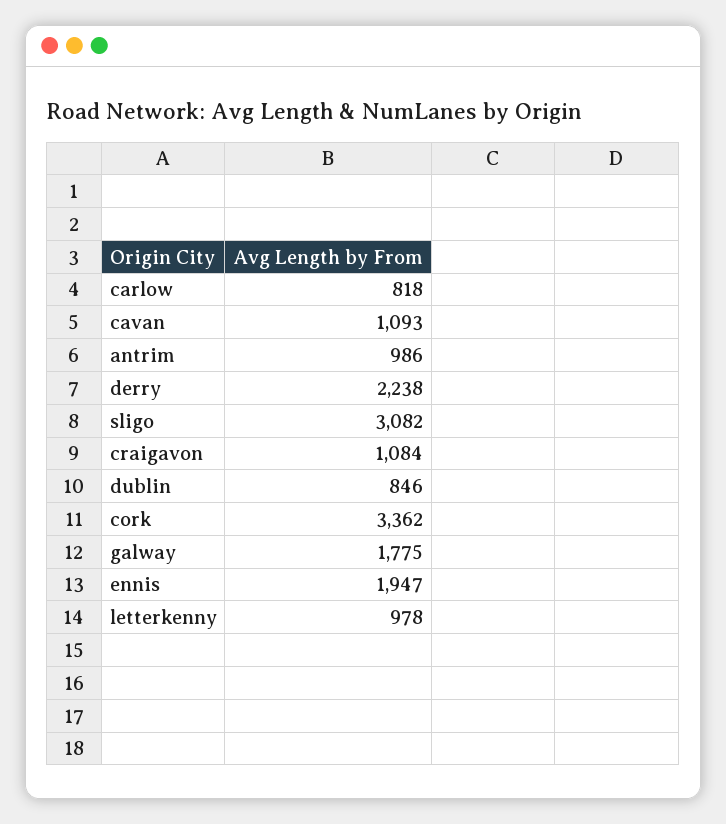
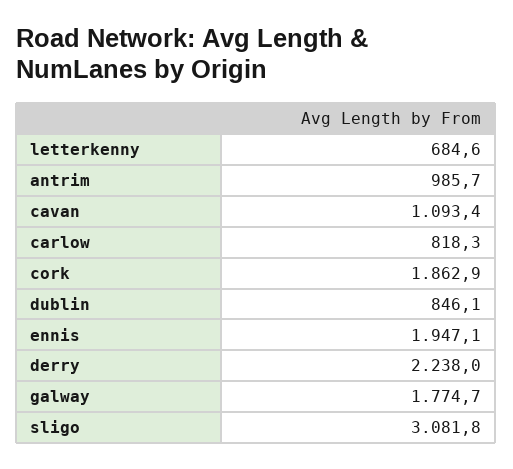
  {
    "carlow": 818.3,
    "cavan": 1093.4,
    "antrim": 985.7,
    "derry": 2238,
    "sligo": 3081.8,
-   "craigavon": 1084,
    "dublin": 846.1,
-   "cork": 3362,
+   "cork": 1862.9,
    "galway": 1774.7,
    "ennis": 1947.1,
-   "letterkenny": 978
+   "letterkenny": 684.6
  }

